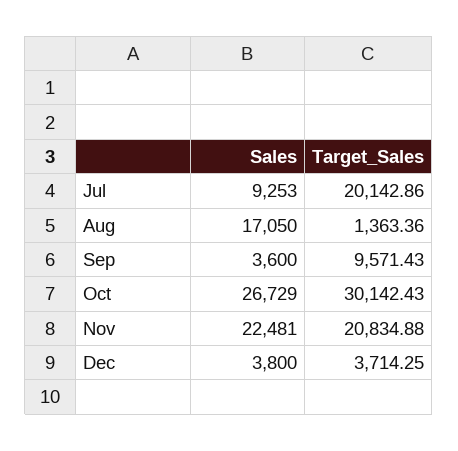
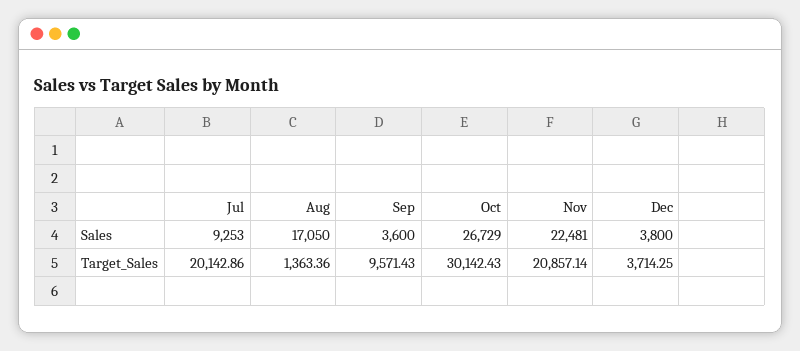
  {
    "Sales": {
      "Jul": 9253,
      "Aug": 17050,
      "Sep": 3600,
      "Oct": 26729,
      "Nov": 22481,
      "Dec": 3800
    },
    "Target_Sales": {
      "Jul": 20142.86,
      "Aug": 1363.36,
      "Sep": 9571.43,
      "Oct": 30142.43,
-     "Nov": 20834.88,
+     "Nov": 20857.14,
      "Dec": 3714.25
    }
  }

